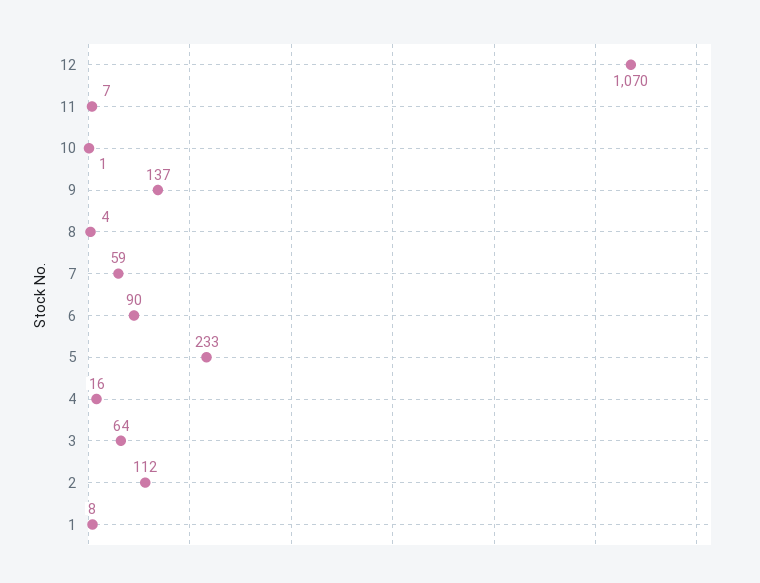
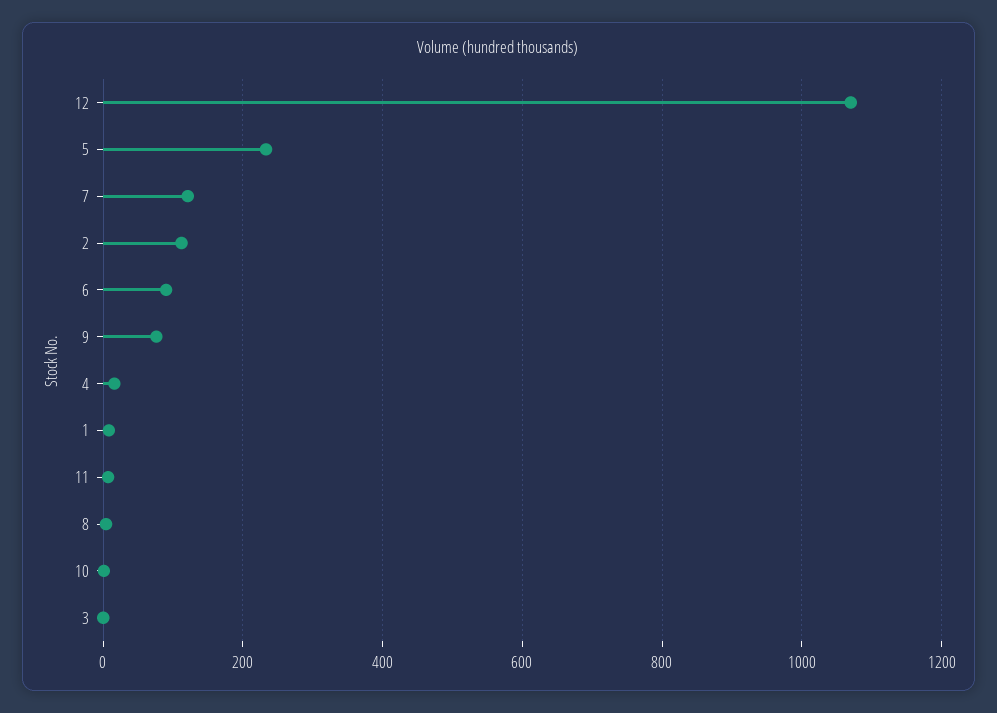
  {
    "12": 1070,
    "11": 7,
    "10": 1,
-   "9": 137,
+   "9": 80,
    "8": 4,
-   "7": 59,
+   "7": 120,
    "6": 90,
    "5": 233,
    "4": 16,
-   "3": 64,
+   "3": 0,
    "2": 112,
    "1": 8
  }

